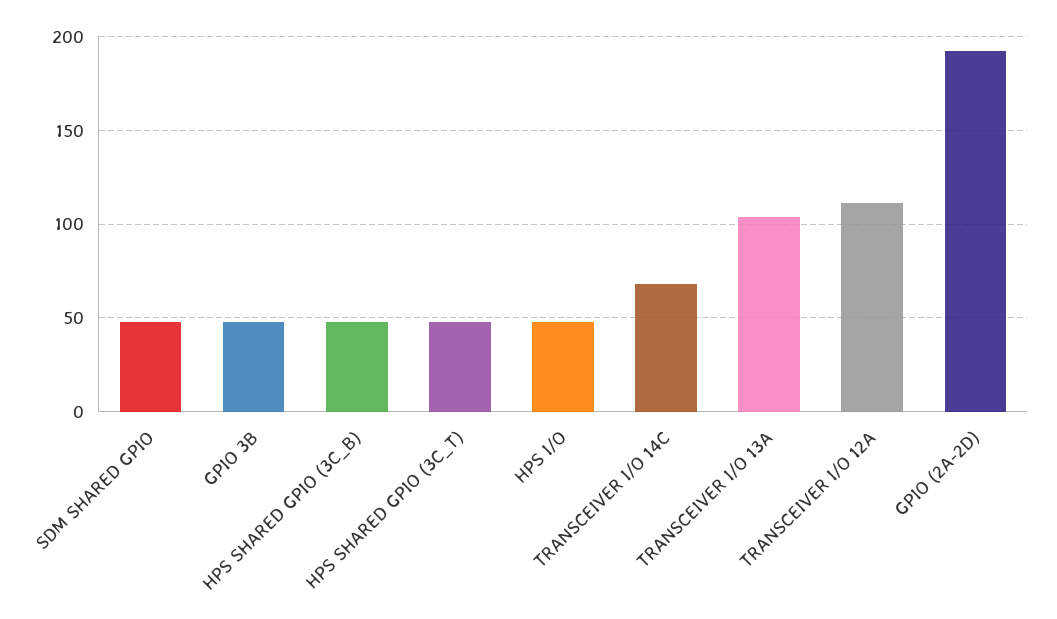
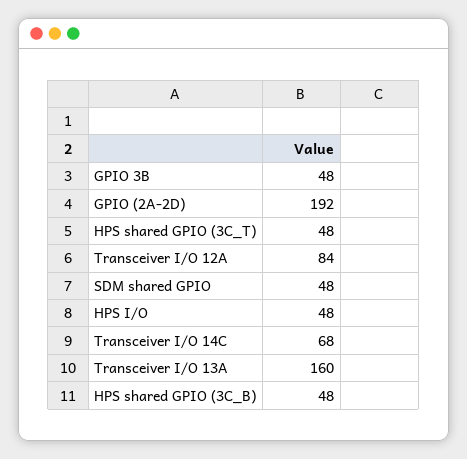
  {
    "SDM SHARED GPIO": 48,
    "GPIO 3B": 48,
    "HPS SHARED GPIO (3C_B)": 48,
    "HPS SHARED GPIO (3C_T)": 48,
    "HPS I/O": 48,
    "TRANSCEIVER I/O 14C": 68,
-   "TRANSCEIVER I/O 13A": 105,
+   "TRANSCEIVER I/O 13A": 160,
-   "TRANSCEIVER I/O 12A": 110,
+   "TRANSCEIVER I/O 12A": 84,
    "GPIO (2A-2D)": 192
  }

